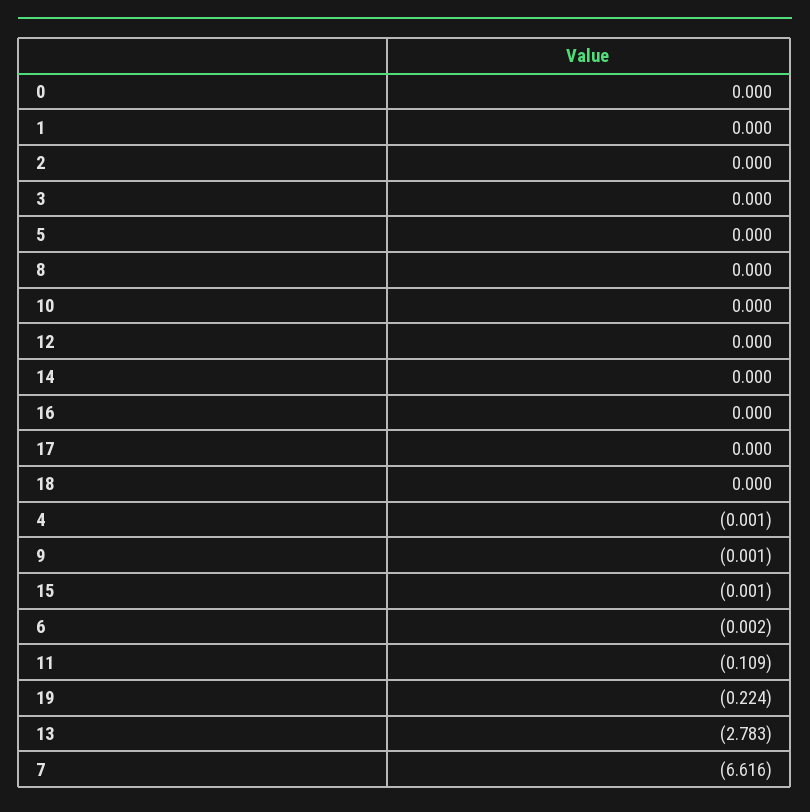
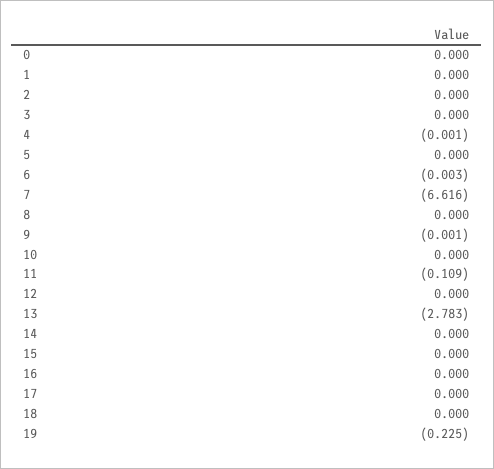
  {
    "0": 0,
    "1": 0,
    "2": 0,
    "3": 0,
    "5": 0,
    "8": 0,
    "10": 0,
    "12": 0,
    "14": 0,
    "16": 0,
    "17": 0,
    "18": 0,
    "4": -0.001,
    "9": -0.001,
-   "15": -0.001,
+   "15": 0,
-   "6": -0.002,
+   "6": -0.003,
    "11": -0.109,
-   "19": -0.224,
+   "19": -0.225,
    "13": -2.783,
    "7": -6.616
  }

